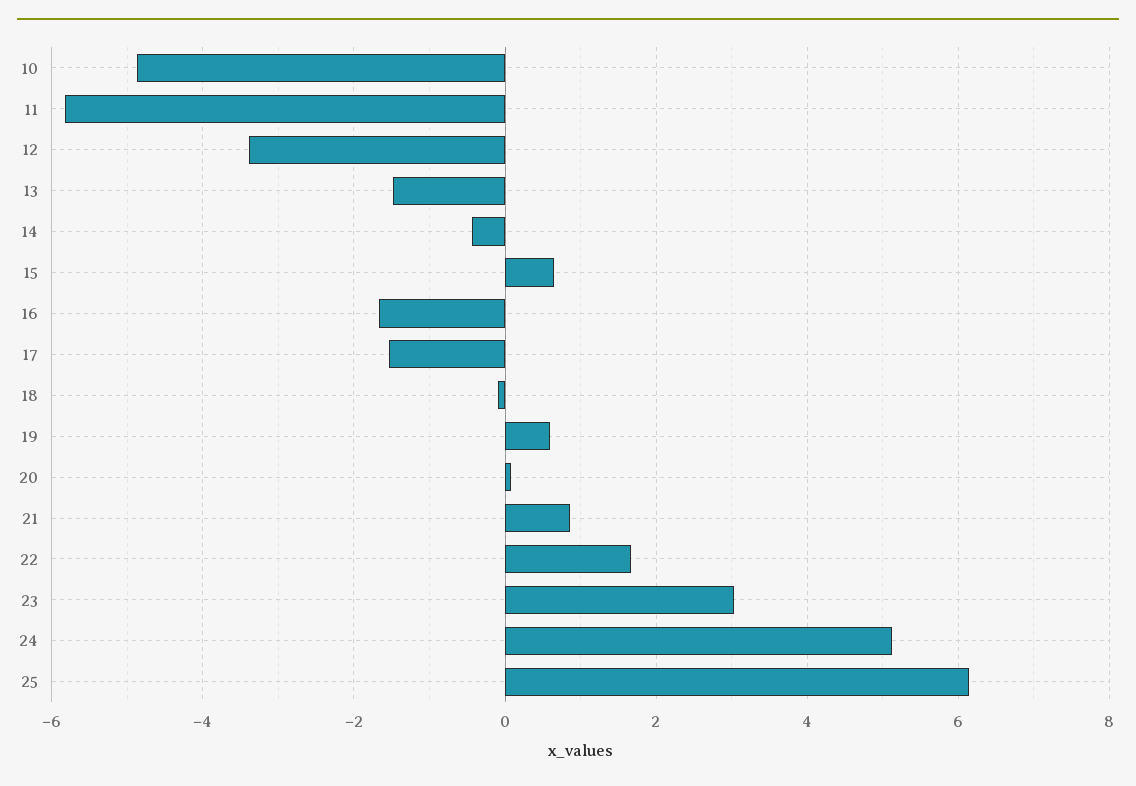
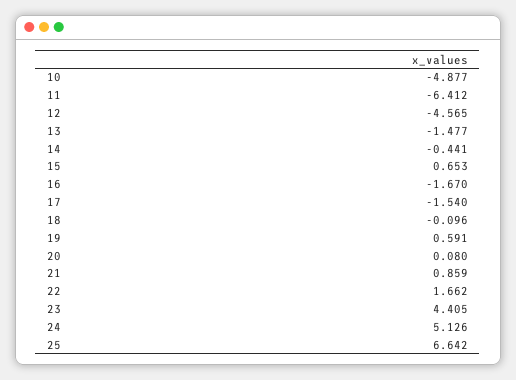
  {
    "10": -4.877,
-   "11": -5.8,
+   "11": -6.412,
-   "12": -3.4,
+   "12": -4.565,
    "13": -1.477,
    "14": -0.441,
    "15": 0.653,
    "16": -1.67,
    "17": -1.54,
    "18": -0.096,
    "19": 0.591,
    "20": 0.08,
    "21": 0.859,
    "22": 1.662,
-   "23": 3,
+   "23": 4.405,
    "24": 5.126,
-   "25": 6.2
+   "25": 6.642
  }

